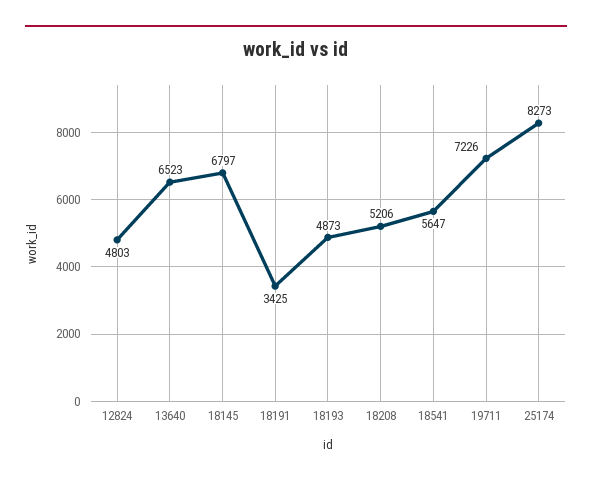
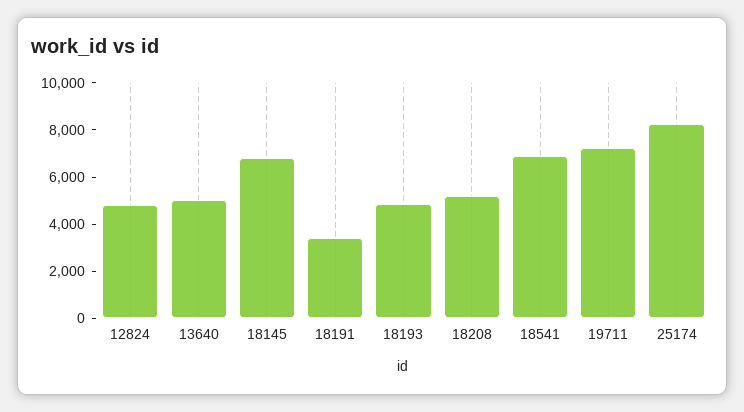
  {
    "12824": 4803,
-   "13640": 6523,
+   "13640": 5000,
    "18145": 6797,
    "18191": 3425,
    "18193": 4873,
    "18208": 5206,
-   "18541": 5647,
+   "18541": 7000,
    "19711": 7226,
    "25174": 8273
  }

